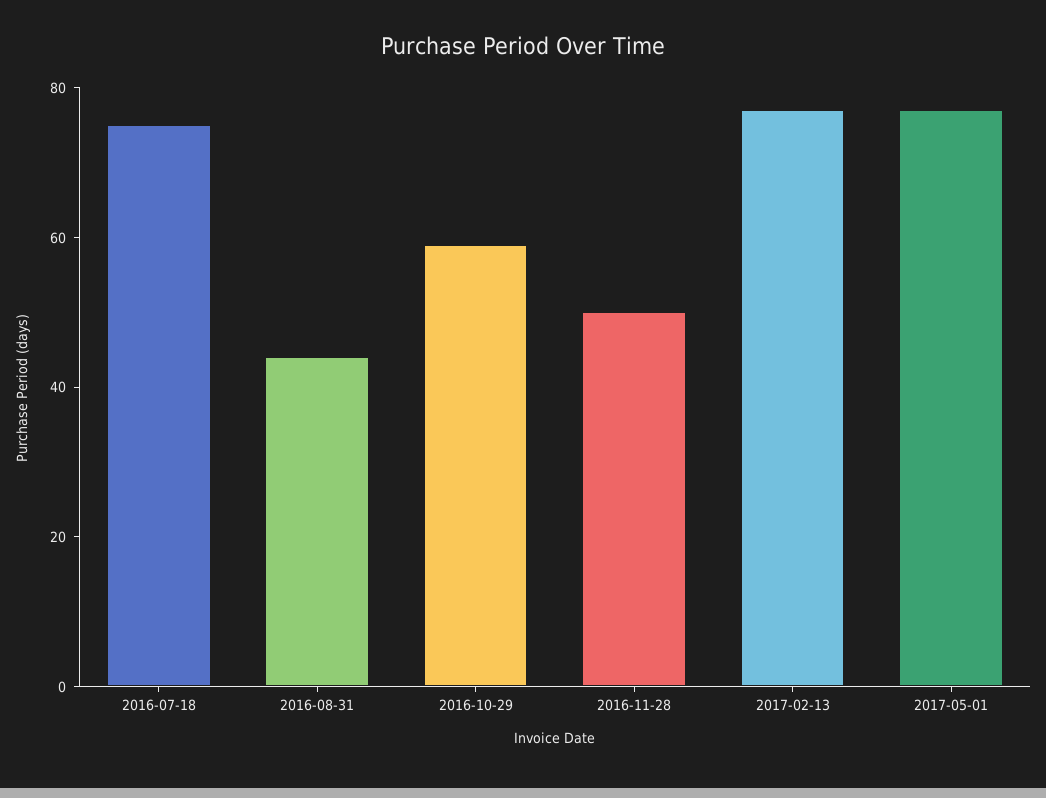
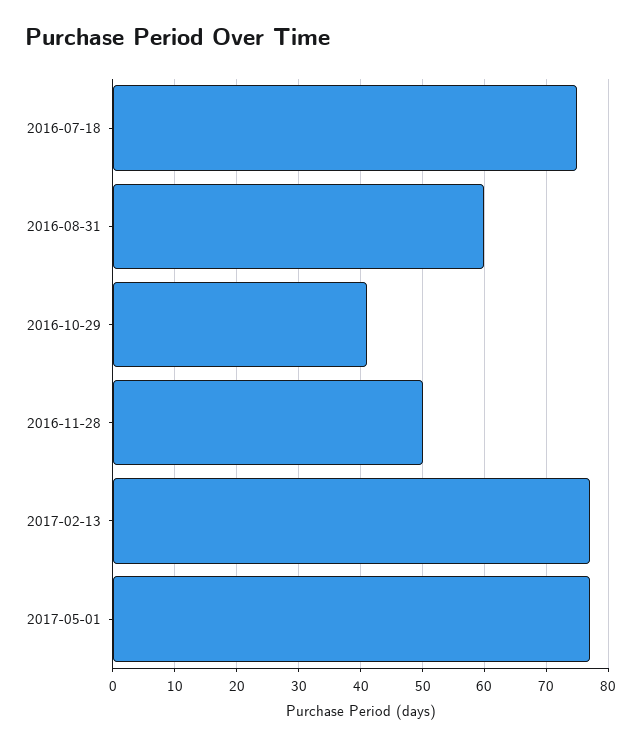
  {
    "2016-07-18": 75,
-   "2016-08-31": 45,
+   "2016-08-31": 60,
-   "2016-10-29": 60,
+   "2016-10-29": 41,
    "2016-11-28": 50,
    "2017-02-13": 77,
    "2017-05-01": 77
  }

